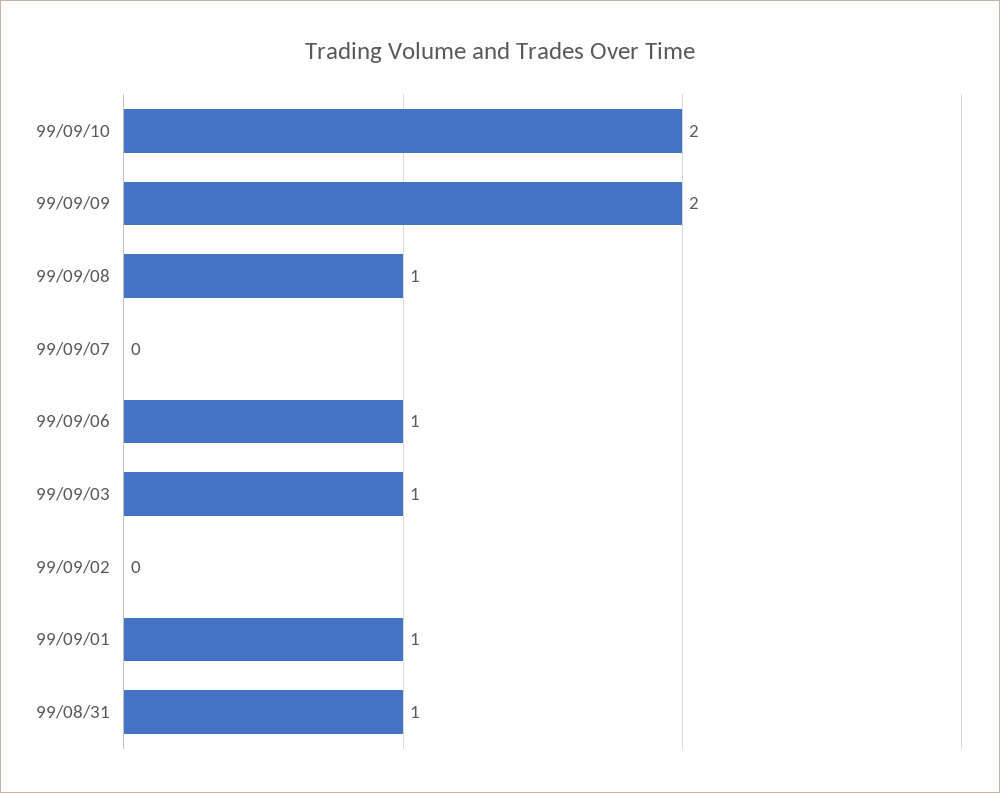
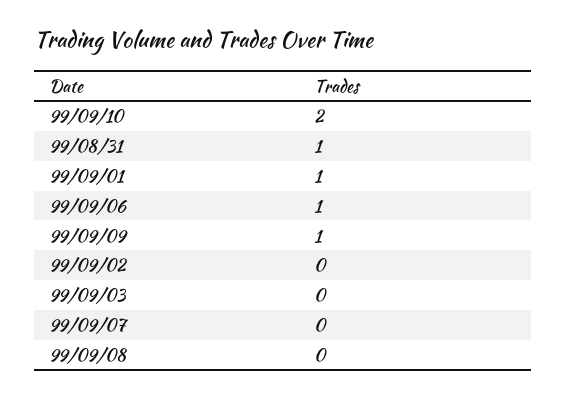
  {
    "99/09/10": 2,
-   "99/09/09": 2,
+   "99/09/09": 1,
-   "99/09/08": 1,
+   "99/09/08": 0,
    "99/09/07": 0,
    "99/09/06": 1,
-   "99/09/03": 1,
+   "99/09/03": 0,
    "99/09/02": 0,
    "99/09/01": 1,
    "99/08/31": 1
  }

